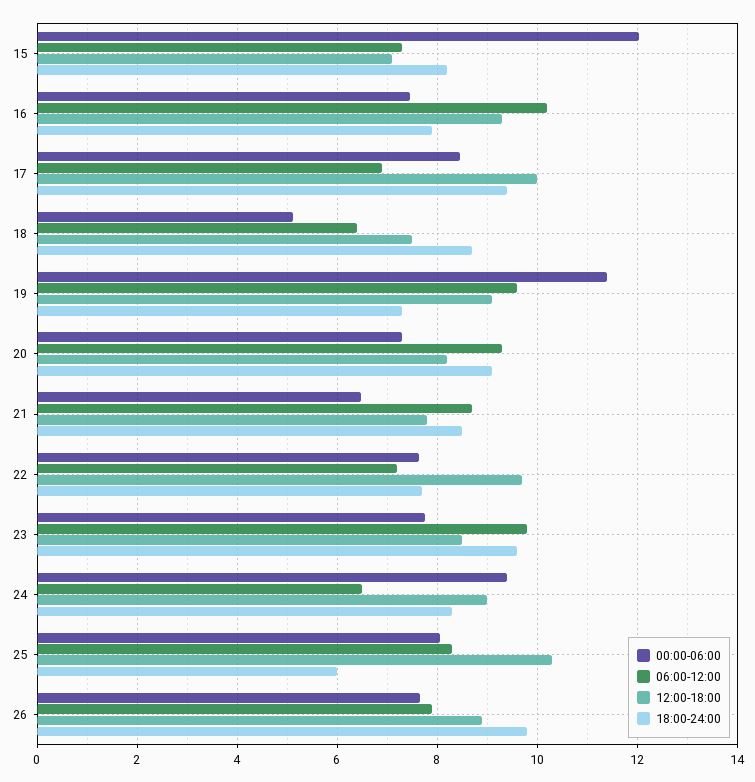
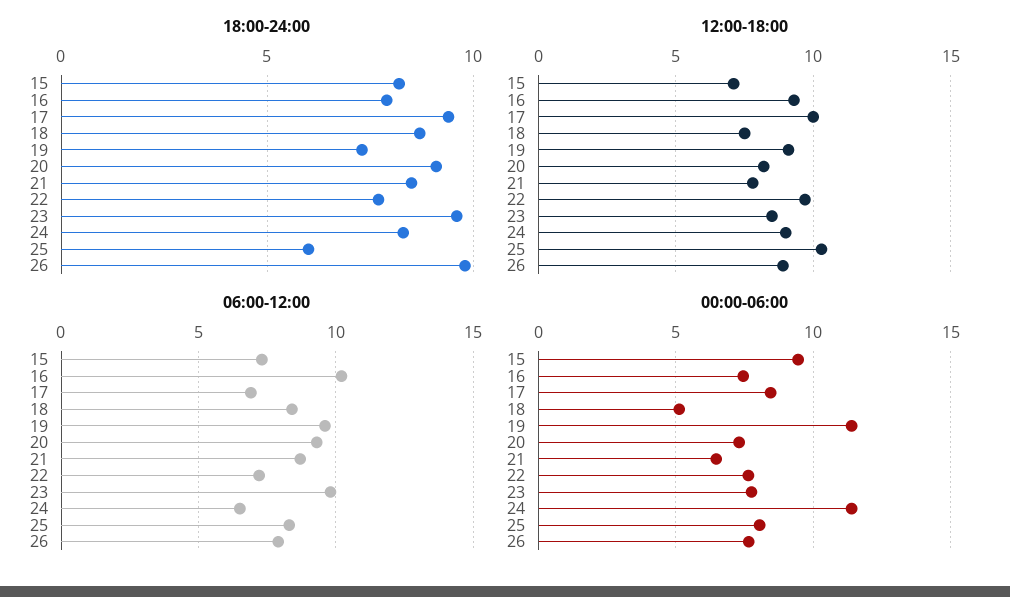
  {
    "00:00-06:00": {
-     "15": 12,
+     "15": 9.5,
      "16": 7.4,
      "17": 8.4,
      "18": 5.2,
      "19": 11.4,
      "20": 7.4,
      "21": 6.4,
      "22": 7.6,
      "23": 7.8,
-     "24": 9.4,
+     "24": 11.5,
      "25": 8,
      "26": 7.6
    },
    "06:00-12:00": {
      "15": 7.4,
      "16": 10.2,
      "17": 7,
-     "18": 6.4,
+     "18": 8.5,
      "19": 9.6,
      "20": 9.4,
      "21": 8.8,
      "22": 7.2,
      "23": 9.8,
      "24": 6.6,
      "25": 8.4,
      "26": 8
    },
    "12:00-18:00": {
      "15": 7.2,
      "16": 9.4,
      "17": 10,
      "18": 7.6,
      "19": 9.2,
      "20": 8.2,
      "21": 7.8,
      "22": 9.8,
      "23": 8.6,
      "24": 9,
      "25": 10.4,
      "26": 9
    },
    "18:00-24:00": {
      "15": 8.2,
      "16": 8,
      "17": 9.4,
      "18": 8.8,
      "19": 7.4,
      "20": 9.2,
      "21": 8.6,
      "22": 7.8,
      "23": 9.6,
      "24": 8.4,
      "25": 6,
      "26": 9.8
    }
  }

